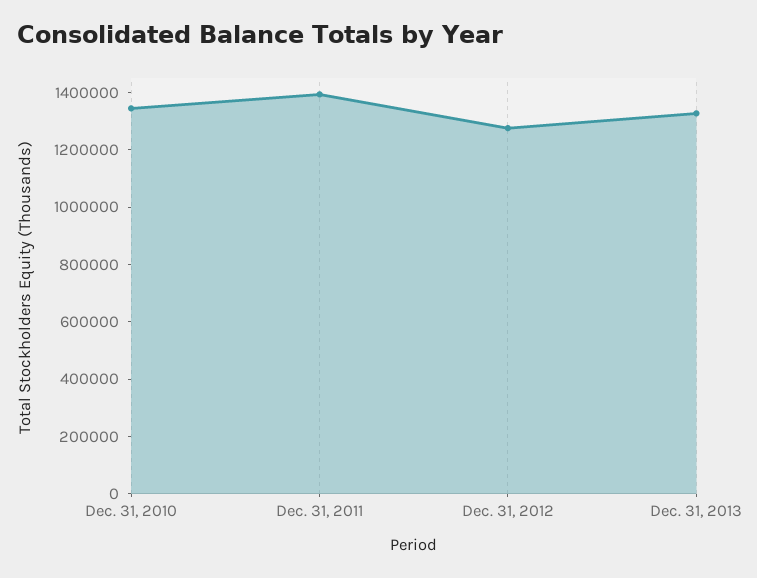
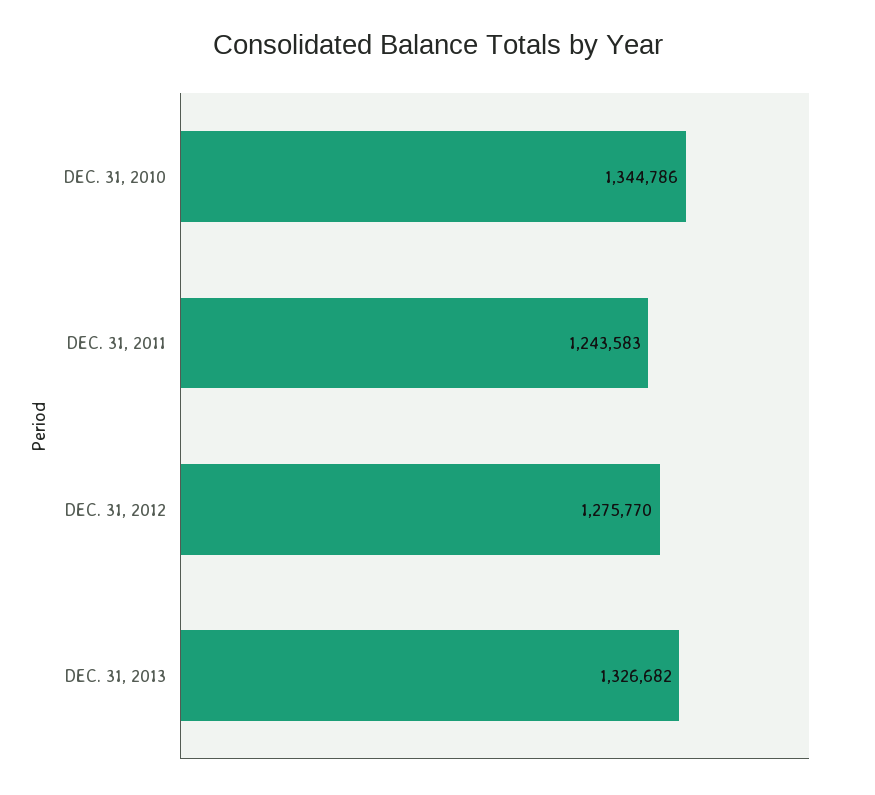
  {
    "Dec. 31, 2010": 1344786,
-   "Dec. 31, 2011": 1400000,
+   "Dec. 31, 2011": 1243583,
    "Dec. 31, 2012": 1275770,
    "Dec. 31, 2013": 1326682
  }

